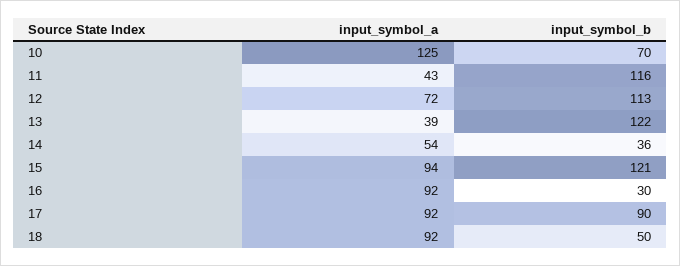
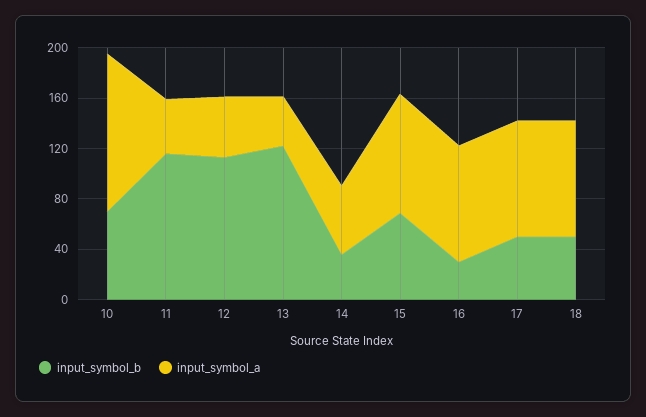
  {
    "input_symbol_a": {
      "10": 125,
      "11": 43,
-     "12": 72,
+     "12": 50,
      "13": 39,
      "14": 54,
      "15": 94,
      "16": 92,
      "17": 92,
      "18": 92
    },
    "input_symbol_b": {
      "10": 70,
      "11": 116,
      "12": 113,
      "13": 122,
      "14": 36,
-     "15": 121,
+     "15": 70,
      "16": 30,
-     "17": 90,
+     "17": 50,
      "18": 50
    }
  }

